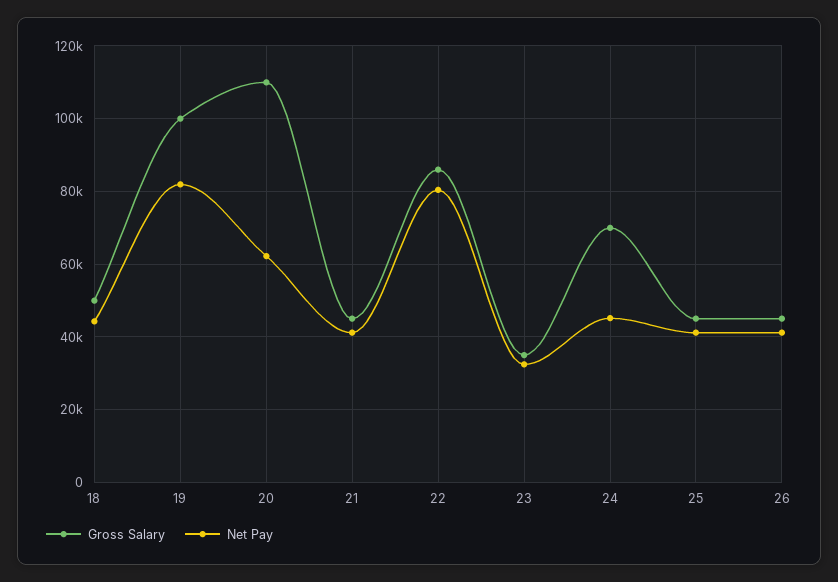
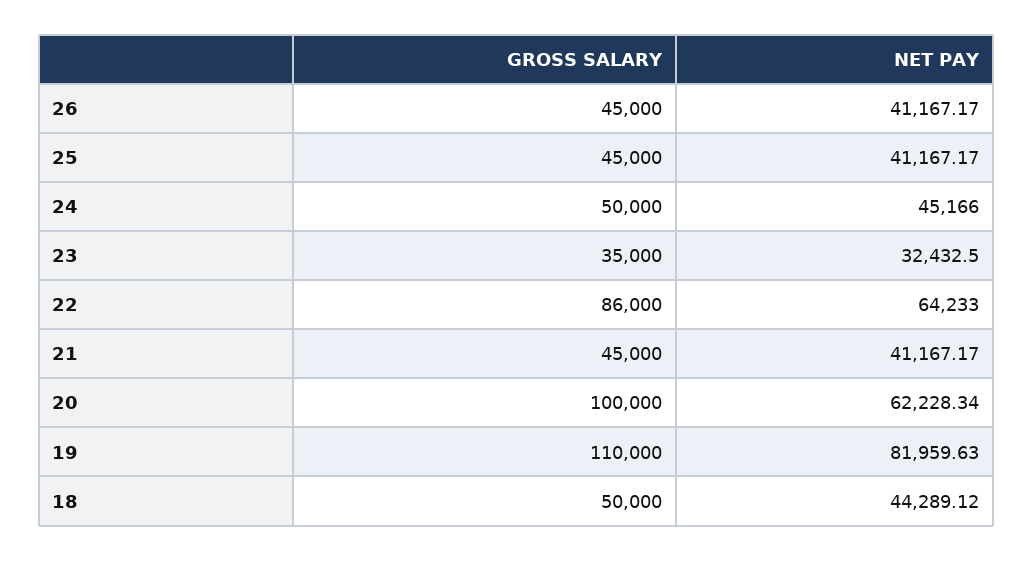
  {
    "Gross Salary": {
      "18": 50000,
-     "19": 100000,
+     "19": 110000,
-     "20": 110000,
+     "20": 100000,
      "21": 45000,
      "22": 86000,
      "23": 35000,
-     "24": 70000,
+     "24": 50000,
      "25": 45000,
      "26": 45000
    },
    "Net Pay": {
      "18": 44289.12,
      "19": 81959.63,
      "20": 62228.34,
      "21": 41167.17,
-     "22": 80000,
+     "22": 64233,
      "23": 32432.5,
      "24": 45166,
      "25": 41167.17,
      "26": 41167.17
    }
  }

